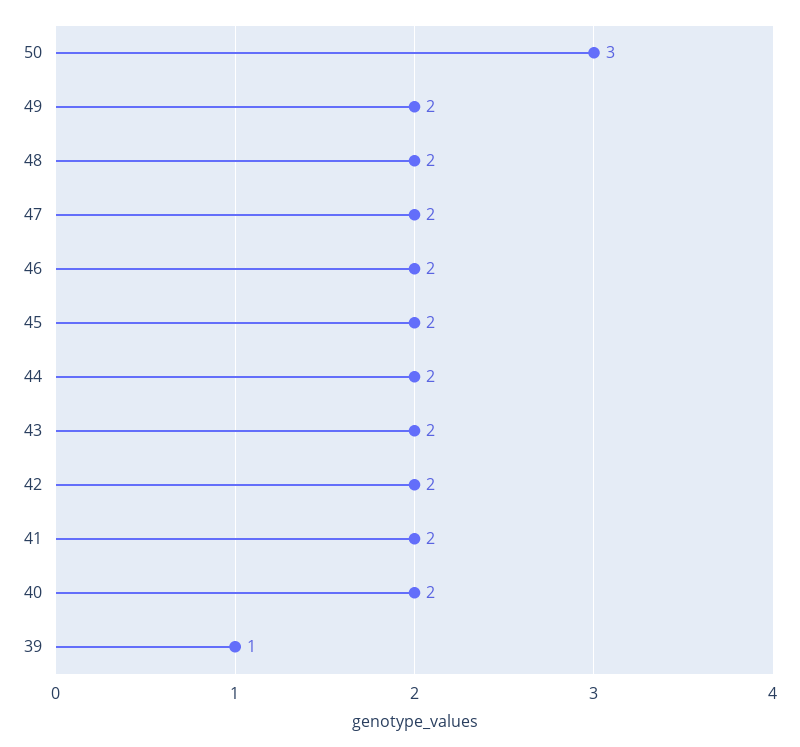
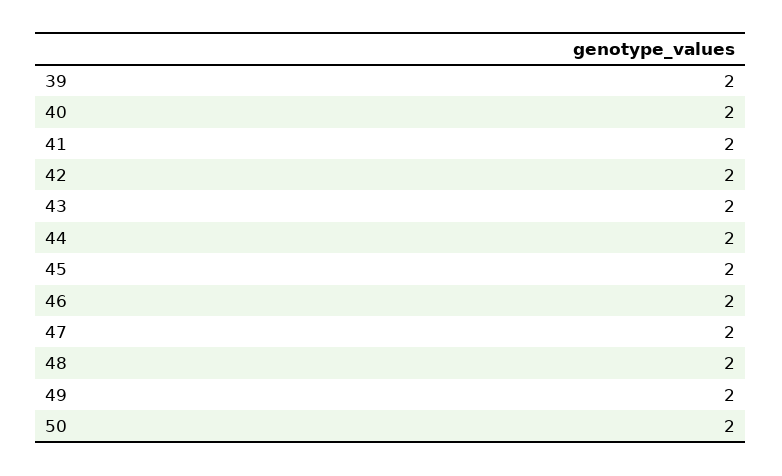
  {
-   "50": 3,
+   "50": 2,
    "49": 2,
    "48": 2,
    "47": 2,
    "46": 2,
    "45": 2,
    "44": 2,
    "43": 2,
    "42": 2,
    "41": 2,
    "40": 2,
-   "39": 1
+   "39": 2
  }

